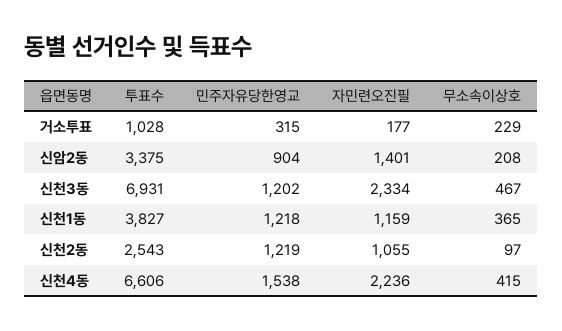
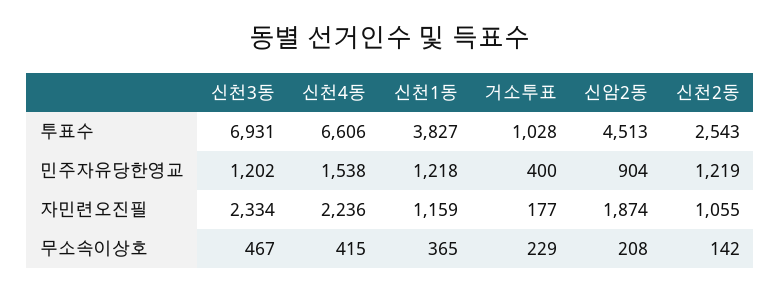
  {
    "투표수": {
      "거소투표": 1028,
-     "신암2동": 3375,
+     "신암2동": 4513,
      "신천3동": 6931,
      "신천1동": 3827,
      "신천2동": 2543,
      "신천4동": 6606
    },
    "민주자유당한영교": {
-     "거소투표": 315,
+     "거소투표": 400,
      "신암2동": 904,
      "신천3동": 1202,
      "신천1동": 1218,
      "신천2동": 1219,
      "신천4동": 1538
    },
    "자민련오진필": {
      "거소투표": 177,
-     "신암2동": 1401,
+     "신암2동": 1874,
      "신천3동": 2334,
      "신천1동": 1159,
      "신천2동": 1055,
      "신천4동": 2236
    },
    "무소속이상호": {
      "거소투표": 229,
      "신암2동": 208,
      "신천3동": 467,
      "신천1동": 365,
-     "신천2동": 97,
+     "신천2동": 142,
      "신천4동": 415
    }
  }

